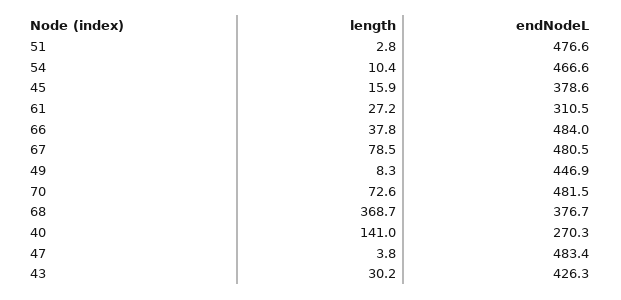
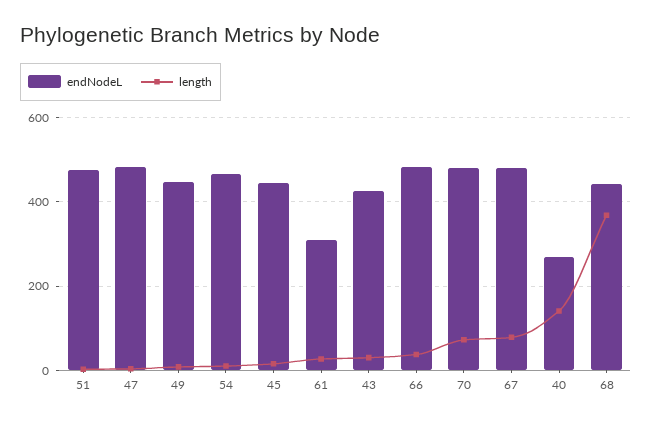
  {
    "length": {
      "51": 2.8,
      "54": 10.4,
      "45": 15.9,
      "61": 27.2,
      "66": 37.8,
      "67": 78.5,
      "49": 8.3,
      "70": 72.6,
      "68": 368.7,
      "40": 141,
      "47": 3.8,
      "43": 30.2
    },
    "endNodeL": {
      "51": 476.6,
      "54": 466.6,
-     "45": 378.6,
+     "45": 440,
      "61": 310.5,
      "66": 484,
      "67": 480.5,
      "49": 446.9,
      "70": 481.5,
-     "68": 376.7,
+     "68": 440,
      "40": 270.3,
      "47": 483.4,
      "43": 426.3
    }
  }

